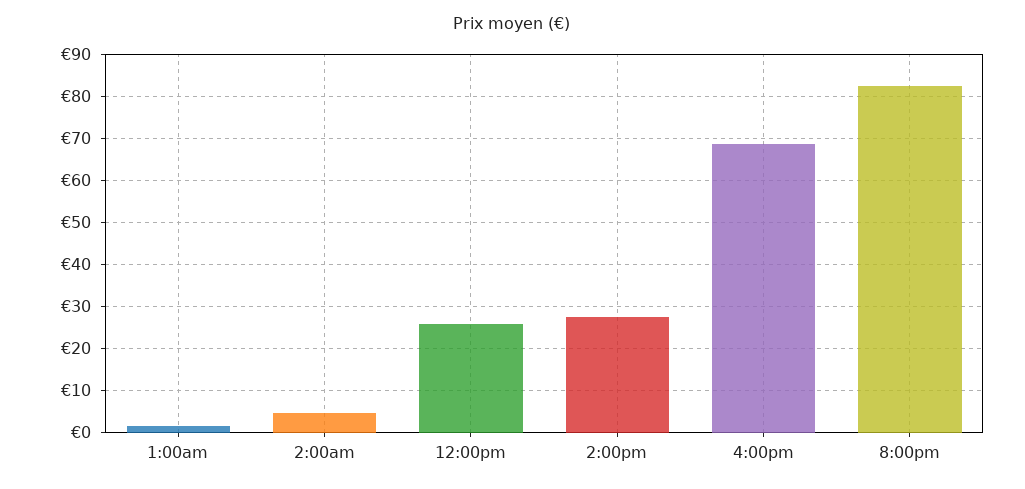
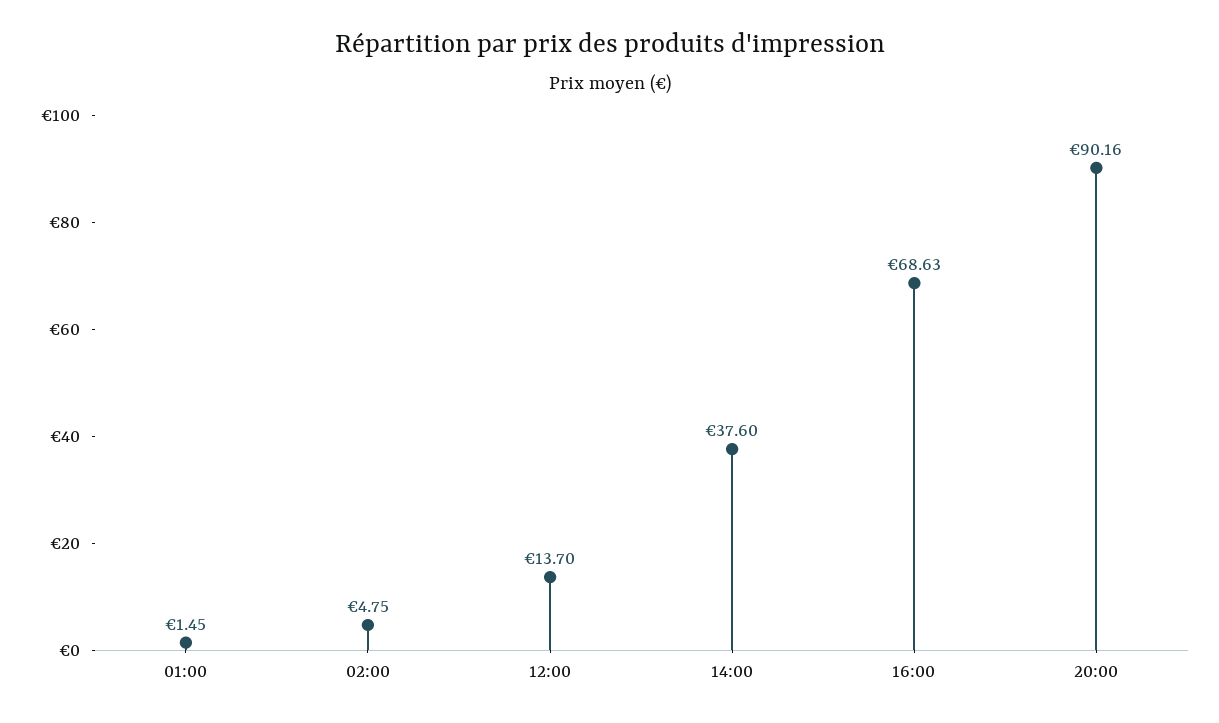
  {
    "1:00am": 1.45,
    "2:00am": 4.75,
-   "12:00pm": 26,
+   "12:00pm": 13.7,
-   "2:00pm": 28,
+   "2:00pm": 37.6,
    "4:00pm": 68.63,
-   "8:00pm": 82
+   "8:00pm": 90.16
  }

